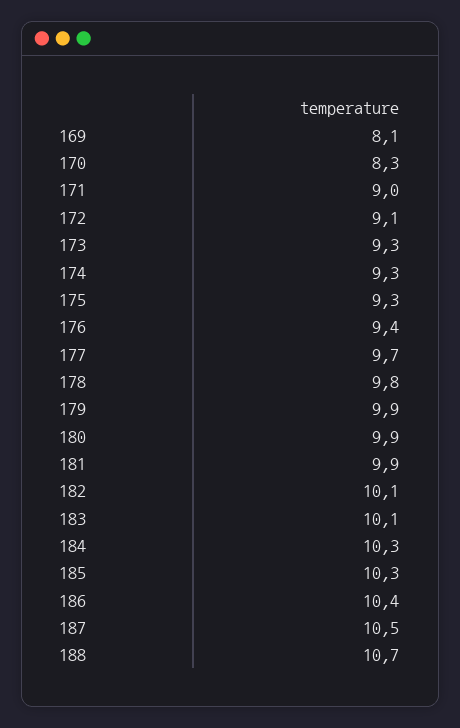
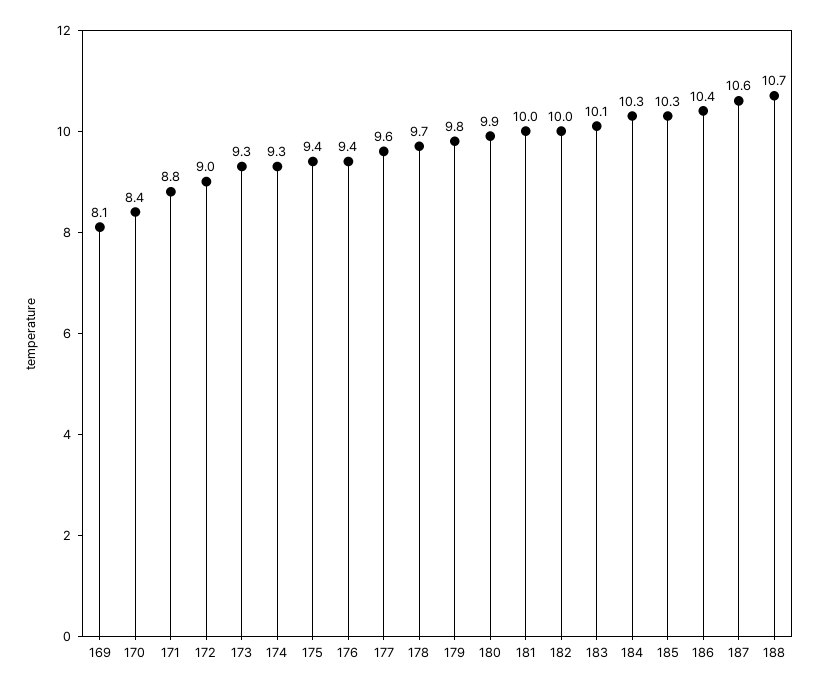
  {
    "169": 8.1,
-   "170": 8.3,
+   "170": 8.4,
-   "171": 9,
+   "171": 8.8,
-   "172": 9.1,
+   "172": 9,
    "173": 9.3,
    "174": 9.3,
-   "175": 9.3,
+   "175": 9.4,
    "176": 9.4,
-   "177": 9.7,
+   "177": 9.6,
-   "178": 9.8,
+   "178": 9.7,
-   "179": 9.9,
+   "179": 9.8,
    "180": 9.9,
-   "181": 9.9,
+   "181": 10,
-   "182": 10.1,
+   "182": 10,
    "183": 10.1,
    "184": 10.3,
    "185": 10.3,
    "186": 10.4,
-   "187": 10.5,
+   "187": 10.6,
    "188": 10.7
  }

